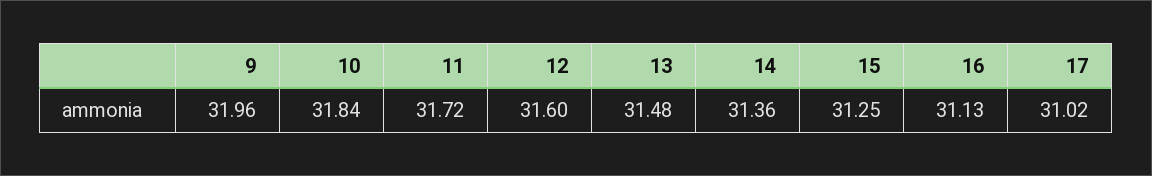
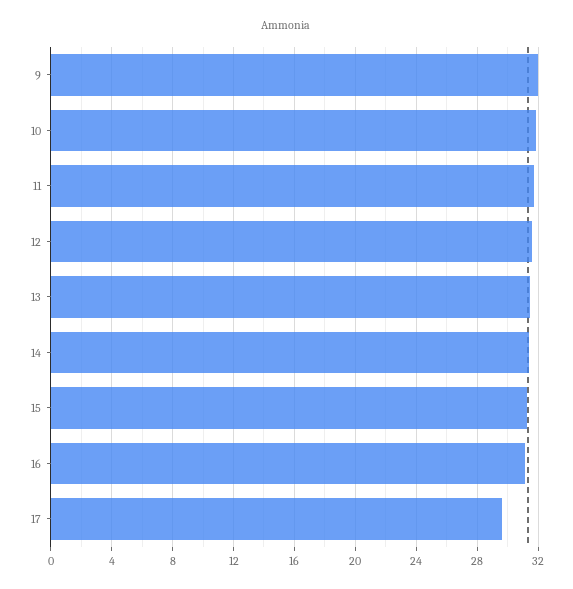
  {
    "9": 31.96,
    "10": 31.84,
    "11": 31.72,
    "12": 31.6,
    "13": 31.48,
    "14": 31.36,
    "15": 31.25,
    "16": 31.13,
-   "17": 31.02
+   "17": 29.5
  }

